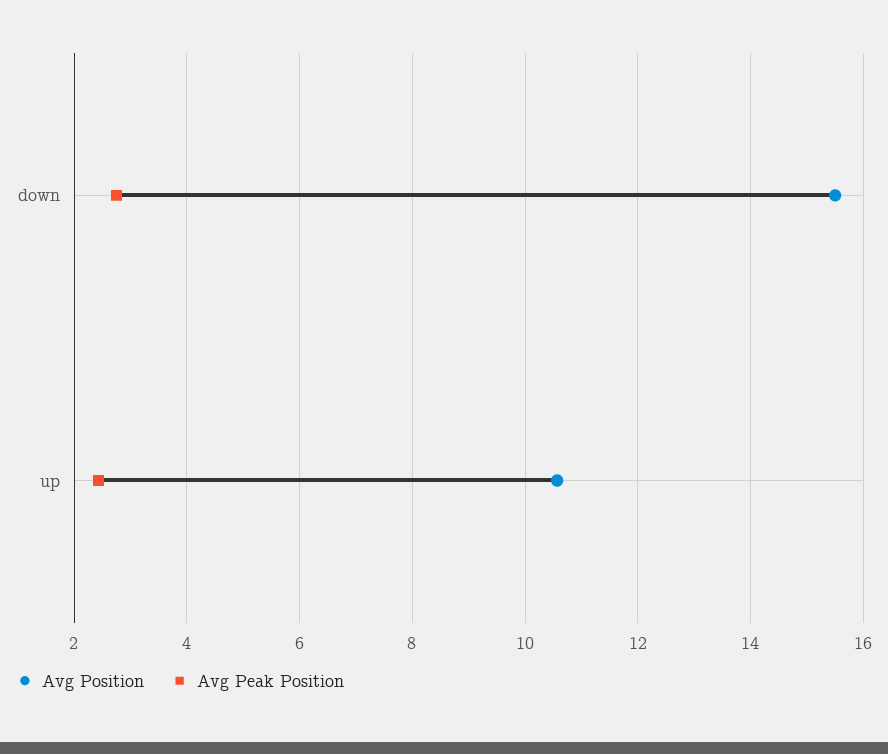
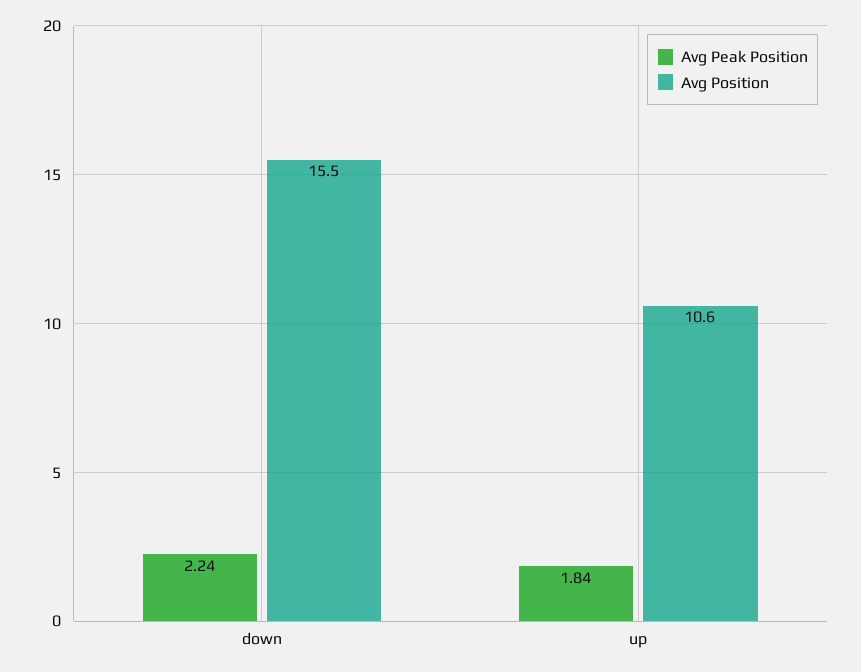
  {
    "Avg Position": {
      "down": 15.5,
      "up": 10.6
    },
    "Avg Peak Position": {
-     "down": 2.8,
+     "down": 2.24,
-     "up": 2.4
+     "up": 1.84
    }
  }

